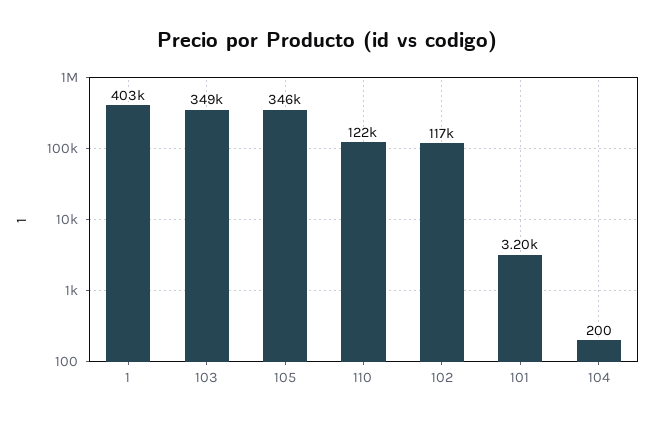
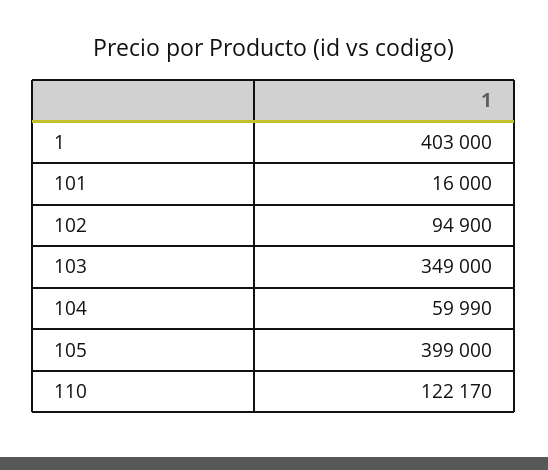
  {
    "1": 403000,
    "103": 349000,
-   "105": 346000,
+   "105": 399000,
    "110": 122170,
-   "102": 117000,
+   "102": 94900,
-   "101": 3200,
+   "101": 16000,
-   "104": 200
+   "104": 59990
  }

